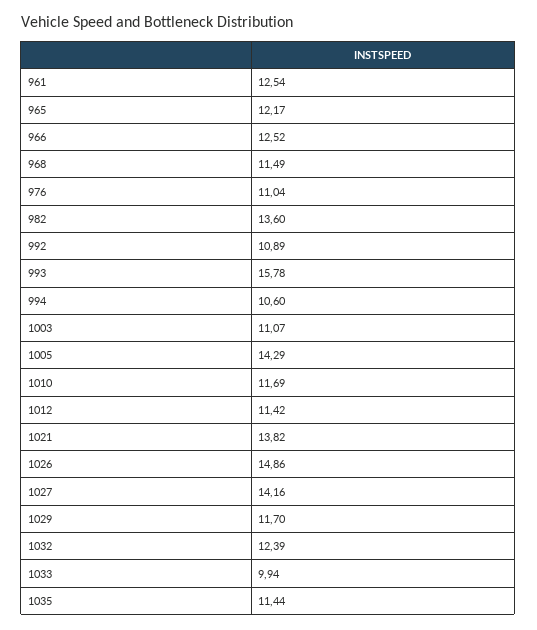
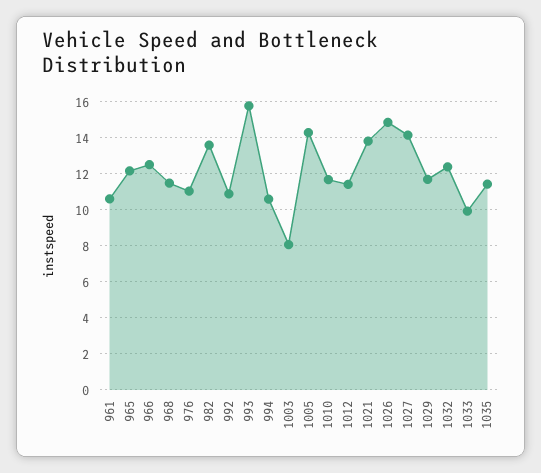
  {
-   "961": 12.54,
+   "961": 10.5,
    "965": 12.17,
    "966": 12.52,
    "968": 11.49,
    "976": 11.04,
    "982": 13.6,
    "992": 10.89,
    "993": 15.78,
    "994": 10.6,
-   "1003": 11.07,
+   "1003": 8,
    "1005": 14.29,
    "1010": 11.69,
    "1012": 11.42,
    "1021": 13.82,
    "1026": 14.86,
    "1027": 14.16,
    "1029": 11.7,
    "1032": 12.39,
    "1033": 9.94,
    "1035": 11.44
  }

